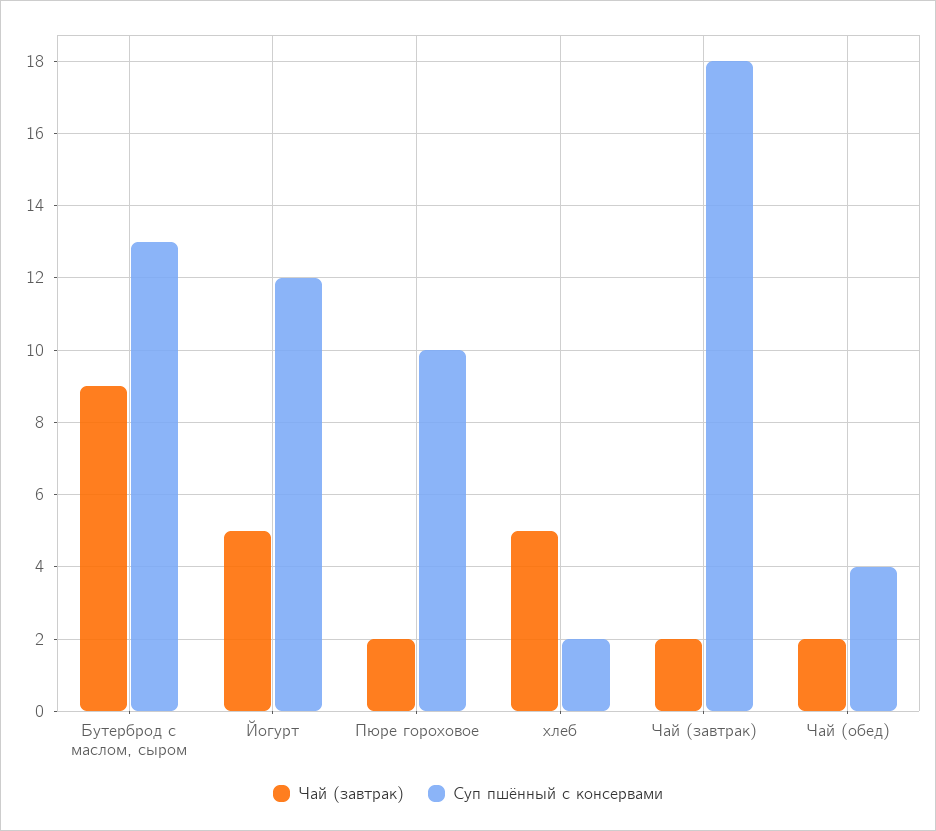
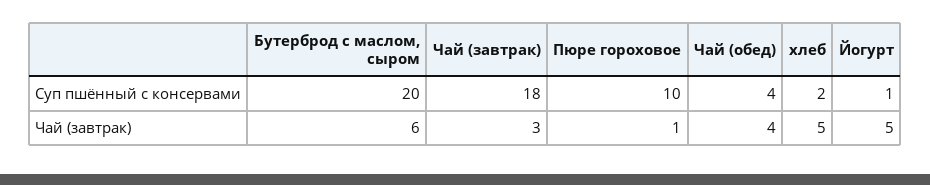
  {
    "Чай (завтрак)": {
-     "Бутерброд с маслом, сыром": 9,
+     "Бутерброд с маслом, сыром": 6,
      "Йогурт": 5,
-     "Пюре гороховое": 2,
+     "Пюре гороховое": 1,
      "хлеб": 5,
-     "Чай (завтрак)": 2,
+     "Чай (завтрак)": 3,
-     "Чай (обед)": 2
+     "Чай (обед)": 4
    },
    "Суп пшённый с консервами": {
-     "Бутерброд с маслом, сыром": 13,
+     "Бутерброд с маслом, сыром": 20,
-     "Йогурт": 12,
+     "Йогурт": 1,
      "Пюре гороховое": 10,
      "хлеб": 2,
      "Чай (завтрак)": 18,
      "Чай (обед)": 4
    }
  }

